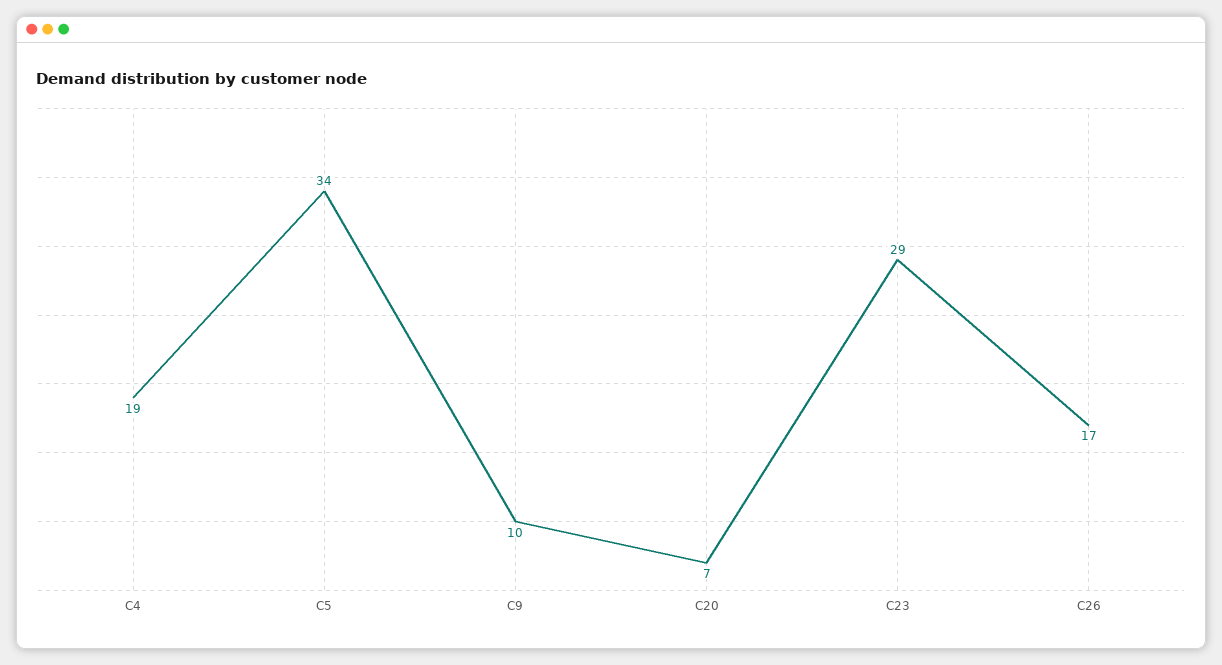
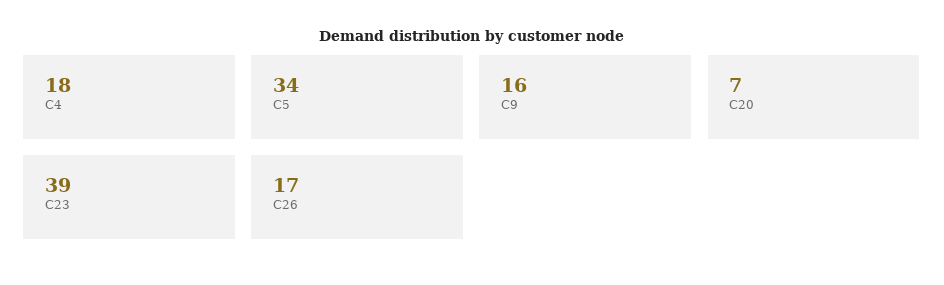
  {
-   "C4": 19,
+   "C4": 18,
    "C5": 34,
-   "C9": 10,
+   "C9": 16,
    "C20": 7,
-   "C23": 29,
+   "C23": 39,
    "C26": 17
  }

